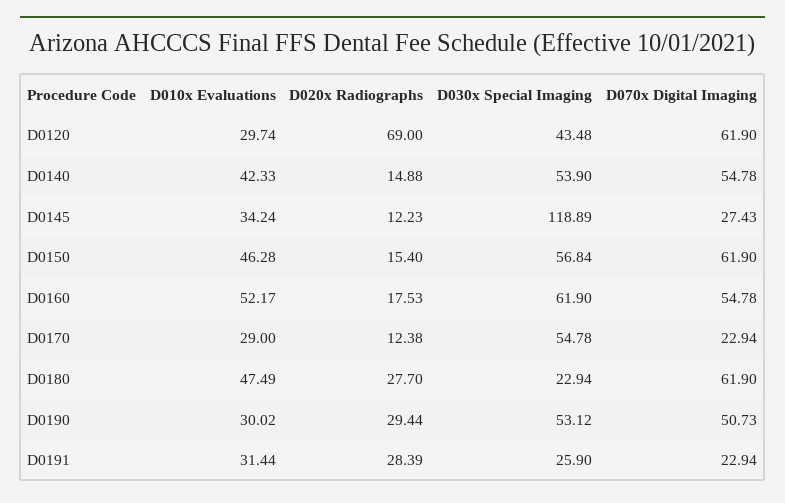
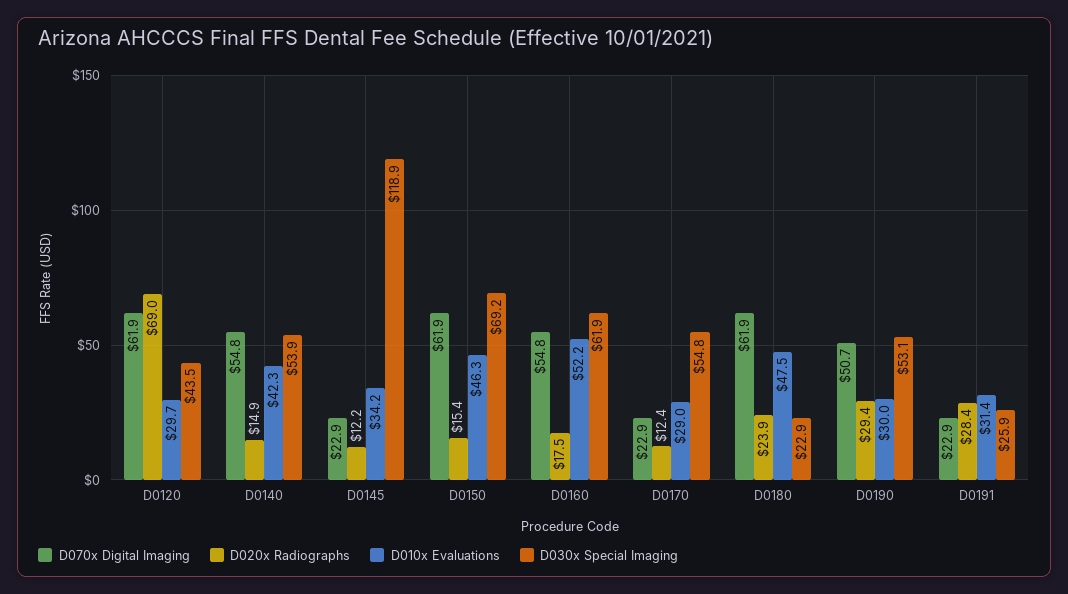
  {
    "D010x Evaluations": {
      "D0120": 29.74,
      "D0140": 42.33,
      "D0145": 34.24,
      "D0150": 46.28,
      "D0160": 52.17,
      "D0170": 29,
      "D0180": 47.49,
      "D0190": 30.02,
      "D0191": 31.44
    },
    "D020x Radiographs": {
      "D0120": 69,
      "D0140": 14.88,
      "D0145": 12.23,
      "D0150": 15.4,
      "D0160": 17.53,
      "D0170": 12.38,
-     "D0180": 27.7,
+     "D0180": 23.9,
      "D0190": 29.44,
      "D0191": 28.39
    },
    "D030x Special Imaging": {
      "D0120": 43.48,
      "D0140": 53.9,
      "D0145": 118.89,
-     "D0150": 56.84,
+     "D0150": 69.2,
      "D0160": 61.9,
      "D0170": 54.78,
      "D0180": 22.94,
      "D0190": 53.12,
      "D0191": 25.9
    },
    "D070x Digital Imaging": {
      "D0120": 61.9,
      "D0140": 54.78,
-     "D0145": 27.43,
+     "D0145": 22.9,
      "D0150": 61.9,
      "D0160": 54.78,
      "D0170": 22.94,
      "D0180": 61.9,
      "D0190": 50.73,
      "D0191": 22.94
    }
  }

